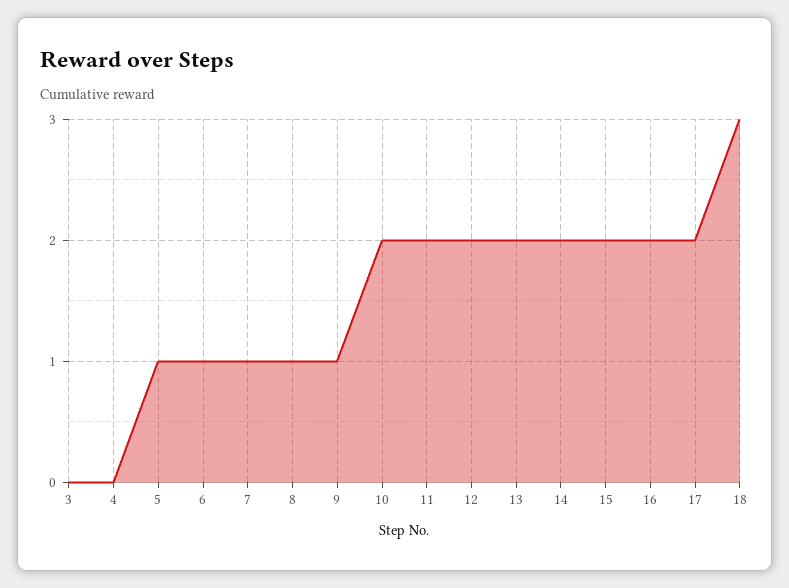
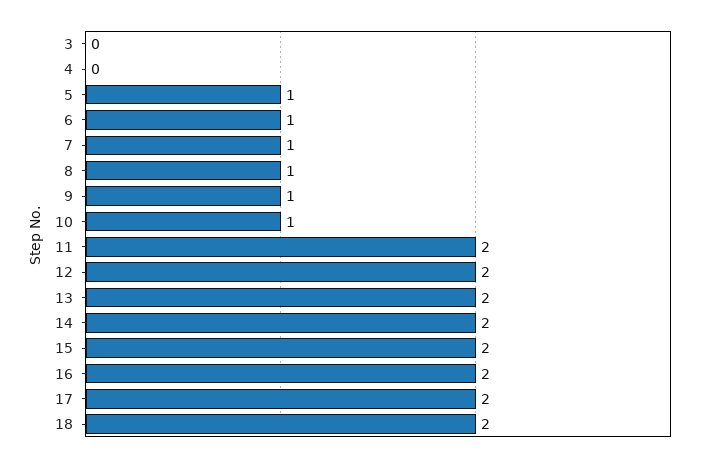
  {
    "3": 0,
    "4": 0,
    "5": 1,
    "6": 1,
    "7": 1,
    "8": 1,
    "9": 1,
-   "10": 2,
+   "10": 1,
    "11": 2,
    "12": 2,
    "13": 2,
    "14": 2,
    "15": 2,
    "16": 2,
    "17": 2,
-   "18": 3
+   "18": 2
  }

